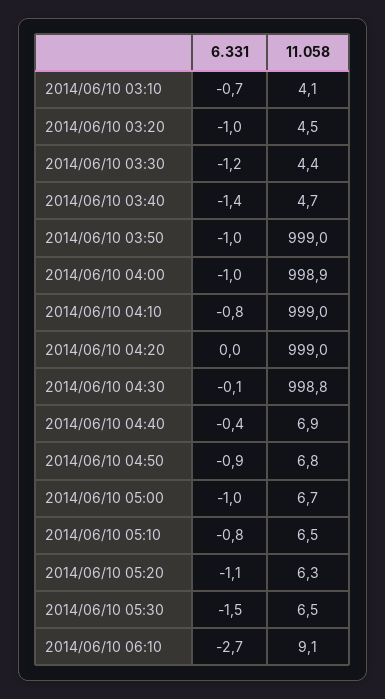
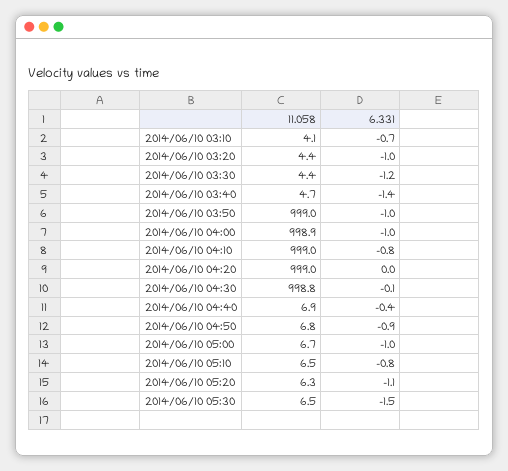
  {
    "6.331": {
      "2014/06/10 03:10": -0.7,
      "2014/06/10 03:20": -1,
      "2014/06/10 03:30": -1.2,
      "2014/06/10 03:40": -1.4,
      "2014/06/10 03:50": -1,
      "2014/06/10 04:00": -1,
      "2014/06/10 04:10": -0.8,
      "2014/06/10 04:20": 0,
      "2014/06/10 04:30": -0.1,
      "2014/06/10 04:40": -0.4,
      "2014/06/10 04:50": -0.9,
      "2014/06/10 05:00": -1,
      "2014/06/10 05:10": -0.8,
      "2014/06/10 05:20": -1.1,
-     "2014/06/10 05:30": -1.5,
+     "2014/06/10 05:30": -1.5
-     "2014/06/10 06:10": -2.7
    },
    "11.058": {
      "2014/06/10 03:10": 4.1,
-     "2014/06/10 03:20": 4.5,
+     "2014/06/10 03:20": 4.4,
      "2014/06/10 03:30": 4.4,
      "2014/06/10 03:40": 4.7,
      "2014/06/10 03:50": 999,
      "2014/06/10 04:00": 998.9,
      "2014/06/10 04:10": 999,
      "2014/06/10 04:20": 999,
      "2014/06/10 04:30": 998.8,
      "2014/06/10 04:40": 6.9,
      "2014/06/10 04:50": 6.8,
      "2014/06/10 05:00": 6.7,
      "2014/06/10 05:10": 6.5,
      "2014/06/10 05:20": 6.3,
-     "2014/06/10 05:30": 6.5,
+     "2014/06/10 05:30": 6.5
-     "2014/06/10 06:10": 9.1
    }
  }

